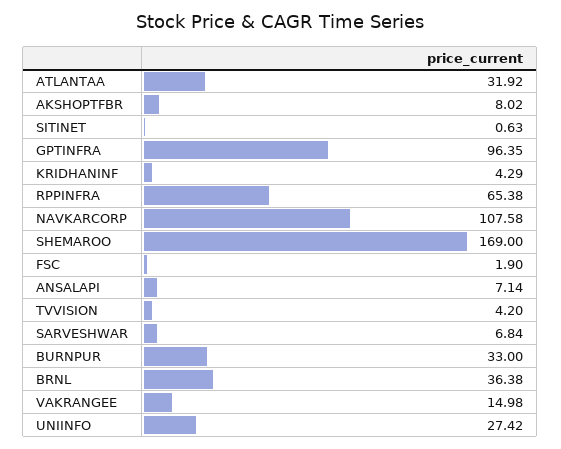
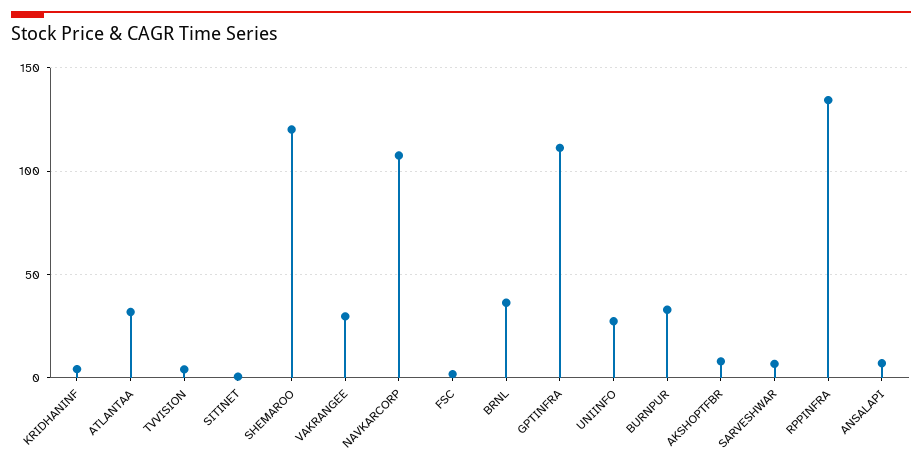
  {
    "ATLANTAA": 31.92,
    "AKSHOPTFBR": 8.02,
    "SITINET": 0.63,
-   "GPTINFRA": 96.35,
+   "GPTINFRA": 110,
    "KRIDHANINF": 4.29,
-   "RPPINFRA": 65.38,
+   "RPPINFRA": 135,
    "NAVKARCORP": 107.58,
-   "SHEMAROO": 169,
+   "SHEMAROO": 120,
    "FSC": 1.9,
    "ANSALAPI": 7.14,
    "TVVISION": 4.2,
    "SARVESHWAR": 6.84,
    "BURNPUR": 33,
    "BRNL": 36.38,
-   "VAKRANGEE": 14.98,
+   "VAKRANGEE": 30,
    "UNIINFO": 27.42
  }

